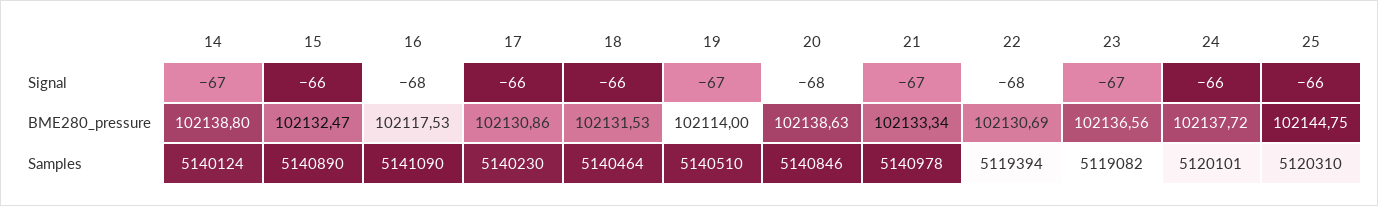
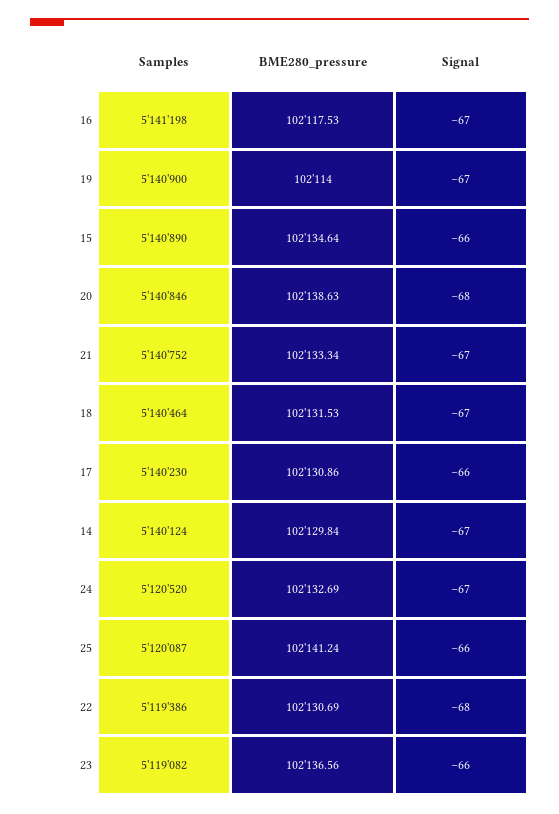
  {
    "14": {
      "Signal": -67,
-     "BME280_pressure": 102138.8,
+     "BME280_pressure": 102129.84,
      "Samples": 5140124
    },
    "15": {
      "Signal": -66,
-     "BME280_pressure": 102132.47,
+     "BME280_pressure": 102134.64,
      "Samples": 5140890
    },
    "16": {
-     "Signal": -68,
+     "Signal": -67,
      "BME280_pressure": 102117.53,
-     "Samples": 5141090
+     "Samples": 5141198
    },
    "17": {
      "Signal": -66,
      "BME280_pressure": 102130.86,
      "Samples": 5140230
    },
    "18": {
-     "Signal": -66,
+     "Signal": -67,
      "BME280_pressure": 102131.53,
      "Samples": 5140464
    },
    "19": {
      "Signal": -67,
      "BME280_pressure": 102114,
-     "Samples": 5140510
+     "Samples": 5140900
    },
    "20": {
      "Signal": -68,
      "BME280_pressure": 102138.63,
      "Samples": 5140846
    },
    "21": {
      "Signal": -67,
      "BME280_pressure": 102133.34,
-     "Samples": 5140978
+     "Samples": 5140752
    },
    "22": {
      "Signal": -68,
      "BME280_pressure": 102130.69,
-     "Samples": 5119394
+     "Samples": 5119386
    },
    "23": {
-     "Signal": -67,
+     "Signal": -66,
      "BME280_pressure": 102136.56,
      "Samples": 5119082
    },
    "24": {
-     "Signal": -66,
+     "Signal": -67,
-     "BME280_pressure": 102137.72,
+     "BME280_pressure": 102132.69,
-     "Samples": 5120101
+     "Samples": 5120520
    },
    "25": {
      "Signal": -66,
-     "BME280_pressure": 102144.75,
+     "BME280_pressure": 102141.24,
-     "Samples": 5120310
+     "Samples": 5120087
    }
  }

